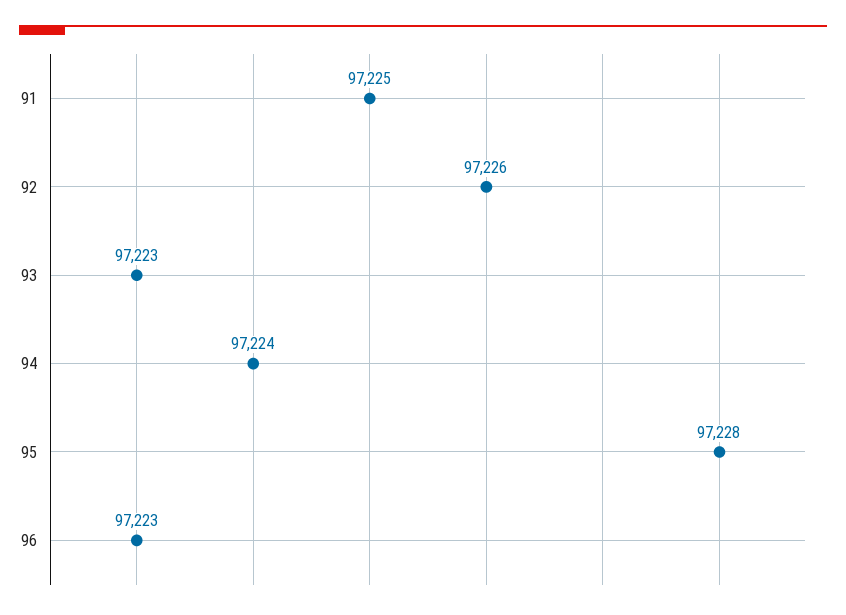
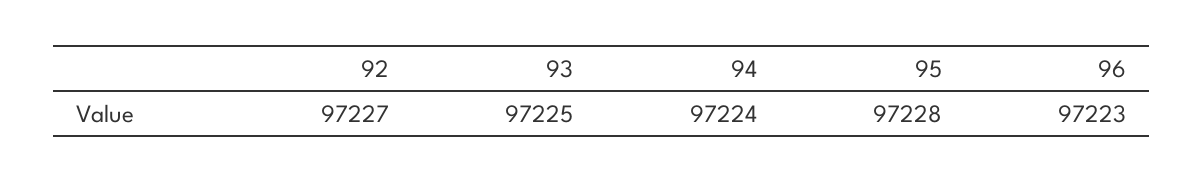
  {
-   "91": 97225,
-   "92": 97226,
+   "92": 97227,
-   "93": 97223,
+   "93": 97225,
    "94": 97224,
    "95": 97228,
    "96": 97223
  }

